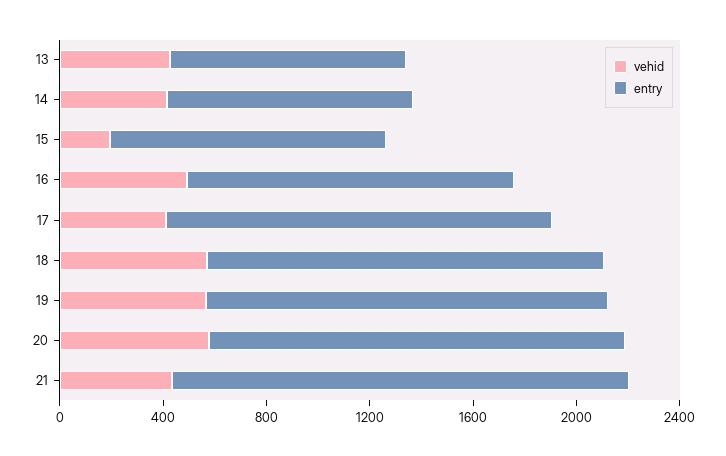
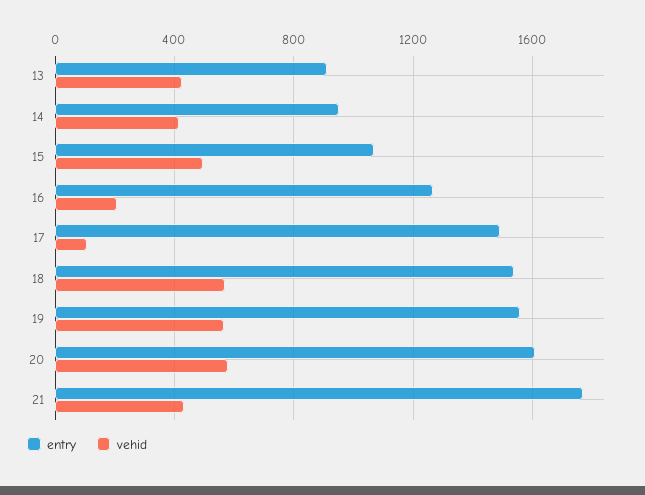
  {
    "vehid": {
      "13": 450,
      "14": 400,
-     "15": 200,
+     "15": 500,
-     "16": 500,
+     "16": 200,
-     "17": 400,
+     "17": 100,
      "18": 550,
      "19": 550,
      "20": 600,
      "21": 450
    },
    "entry": {
      "13": 900,
      "14": 950,
      "15": 1050,
      "16": 1250,
      "17": 1500,
      "18": 1550,
      "19": 1550,
      "20": 1600,
      "21": 1750
    }
  }

